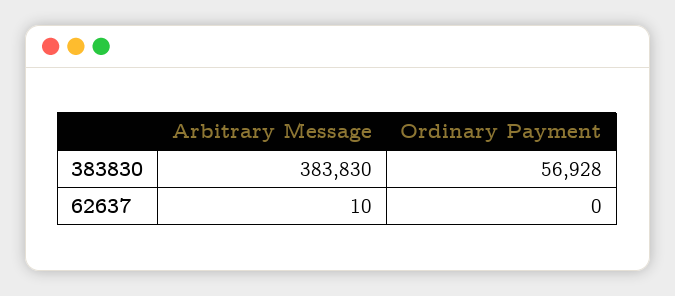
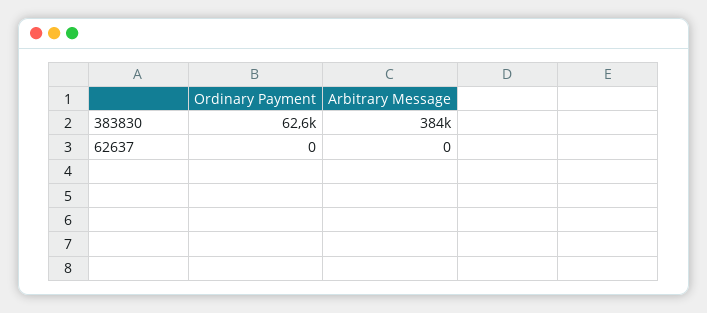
  {
    "Arbitrary Message": {
      "383830": 383830,
-     "62637": 10
+     "62637": 0
    },
    "Ordinary Payment": {
-     "383830": 56928,
+     "383830": 62600,
      "62637": 0
    }
  }

